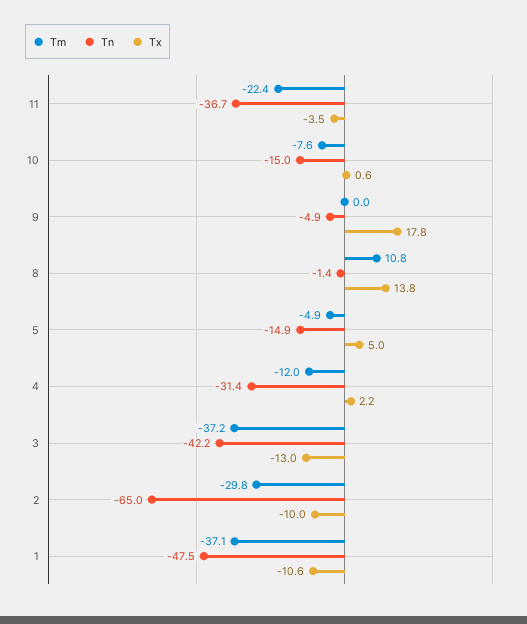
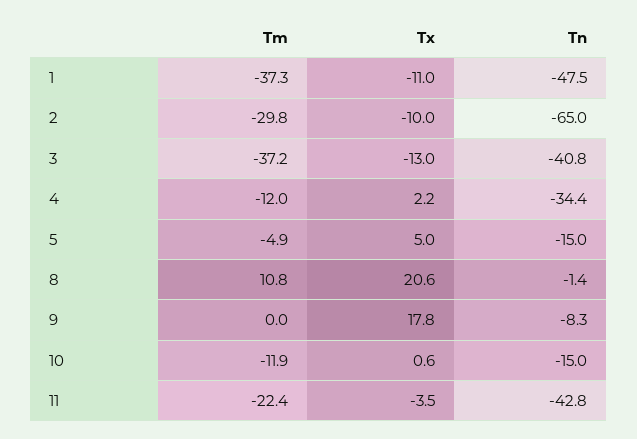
  {
    "Tm": {
      "11": -22.4,
-     "10": -7.6,
+     "10": -11.9,
      "9": 0,
      "8": 10.8,
      "5": -4.9,
      "4": -12,
      "3": -37.2,
      "2": -29.8,
-     "1": -37.1
+     "1": -37.3
    },
    "Tn": {
-     "11": -36.7,
+     "11": -42.8,
      "10": -15,
-     "9": -4.9,
+     "9": -8.3,
      "8": -1.4,
-     "5": -14.9,
+     "5": -15,
-     "4": -31.4,
+     "4": -34.4,
-     "3": -42.2,
+     "3": -40.8,
      "2": -65,
      "1": -47.5
    },
    "Tx": {
      "11": -3.5,
      "10": 0.6,
      "9": 17.8,
-     "8": 13.8,
+     "8": 20.6,
      "5": 5,
      "4": 2.2,
      "3": -13,
      "2": -10,
-     "1": -10.6
+     "1": -11
    }
  }

